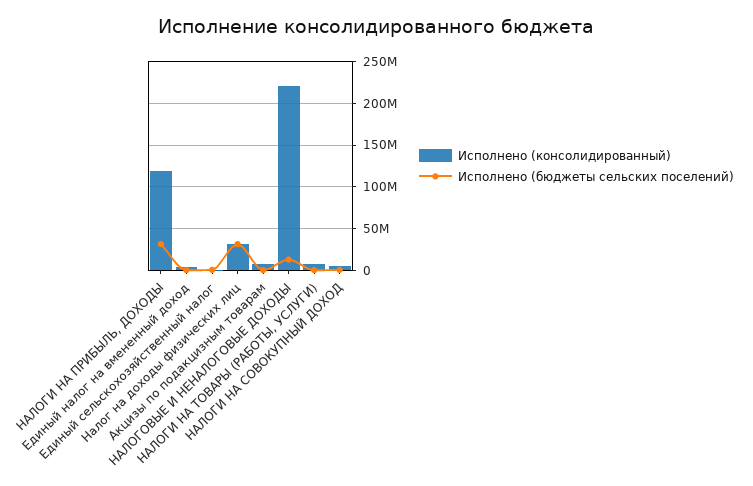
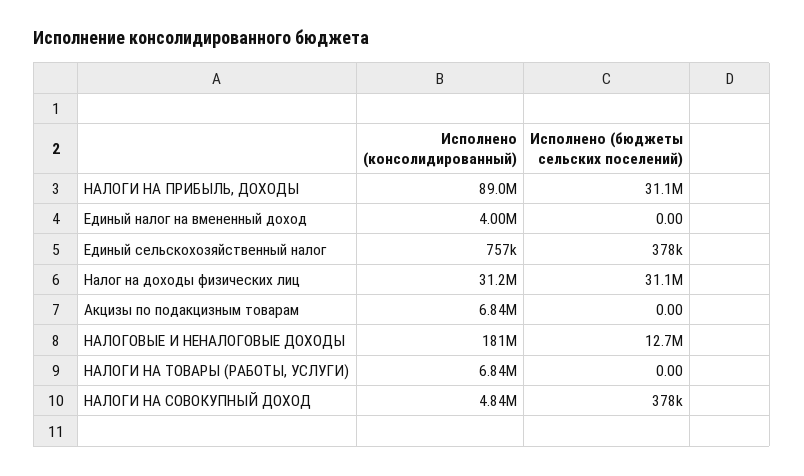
  {
    "Исполнено (консолидированный)": {
-     "НАЛОГИ НА ПРИБЫЛЬ, ДОХОДЫ": 120000000,
+     "НАЛОГИ НА ПРИБЫЛЬ, ДОХОДЫ": 89000000,
      "Единый налог на вмененный доход": 4000000,
      "Единый сельскохозяйственный налог": 757000,
      "Налог на доходы физических лиц": 31200000,
      "Акцизы по подакцизным товарам": 6840000,
-     "НАЛОГОВЫЕ И НЕНАЛОГОВЫЕ ДОХОДЫ": 220000000,
+     "НАЛОГОВЫЕ И НЕНАЛОГОВЫЕ ДОХОДЫ": 181000000,
      "НАЛОГИ НА ТОВАРЫ (РАБОТЫ, УСЛУГИ)": 6840000,
      "НАЛОГИ НА СОВОКУПНЫЙ ДОХОД": 4840000
    },
    "Исполнено (бюджеты сельских поселений)": {
      "НАЛОГИ НА ПРИБЫЛЬ, ДОХОДЫ": 31100000,
      "Единый налог на вмененный доход": 0,
      "Единый сельскохозяйственный налог": 378000,
      "Налог на доходы физических лиц": 31100000,
      "Акцизы по подакцизным товарам": 0,
      "НАЛОГОВЫЕ И НЕНАЛОГОВЫЕ ДОХОДЫ": 12700000,
      "НАЛОГИ НА ТОВАРЫ (РАБОТЫ, УСЛУГИ)": 0,
      "НАЛОГИ НА СОВОКУПНЫЙ ДОХОД": 378000
    }
  }

